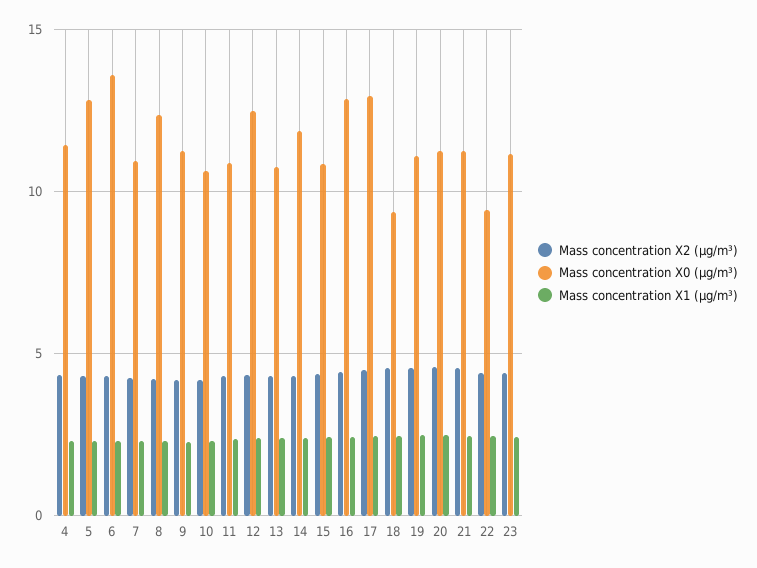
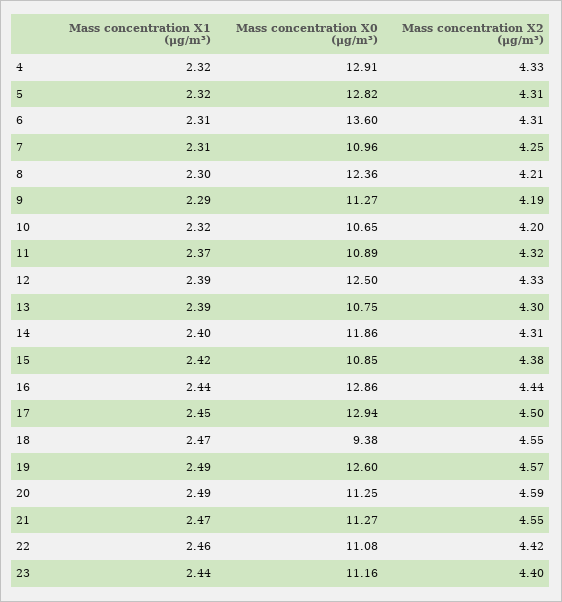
  {
    "Mass concentration X2 (μg/m³)": {
      "4": 4.33,
      "5": 4.31,
      "6": 4.31,
      "7": 4.25,
      "8": 4.21,
      "9": 4.19,
      "10": 4.2,
      "11": 4.32,
      "12": 4.33,
      "13": 4.3,
      "14": 4.31,
      "15": 4.38,
      "16": 4.44,
      "17": 4.5,
      "18": 4.55,
      "19": 4.57,
      "20": 4.59,
      "21": 4.55,
      "22": 4.42,
      "23": 4.4
    },
    "Mass concentration X0 (μg/m³)": {
-     "4": 11.5,
+     "4": 12.91,
      "5": 12.82,
      "6": 13.6,
      "7": 10.96,
      "8": 12.36,
      "9": 11.27,
      "10": 10.65,
      "11": 10.89,
      "12": 12.5,
      "13": 10.75,
      "14": 11.86,
      "15": 10.85,
      "16": 12.86,
      "17": 12.94,
      "18": 9.38,
-     "19": 11,
+     "19": 12.6,
      "20": 11.25,
      "21": 11.27,
-     "22": 9.5,
+     "22": 11.08,
      "23": 11.16
    },
    "Mass concentration X1 (μg/m³)": {
      "4": 2.32,
      "5": 2.32,
      "6": 2.31,
      "7": 2.31,
      "8": 2.3,
      "9": 2.29,
      "10": 2.32,
      "11": 2.37,
      "12": 2.39,
      "13": 2.39,
      "14": 2.4,
      "15": 2.42,
      "16": 2.44,
      "17": 2.45,
      "18": 2.47,
      "19": 2.49,
      "20": 2.49,
      "21": 2.47,
      "22": 2.46,
      "23": 2.44
    }
  }

